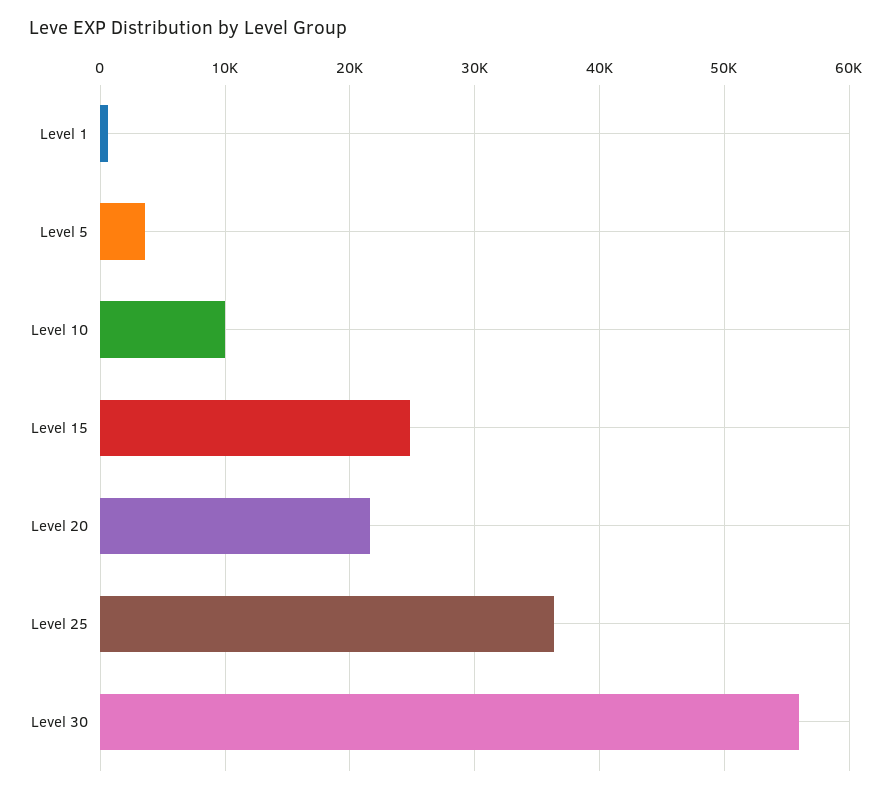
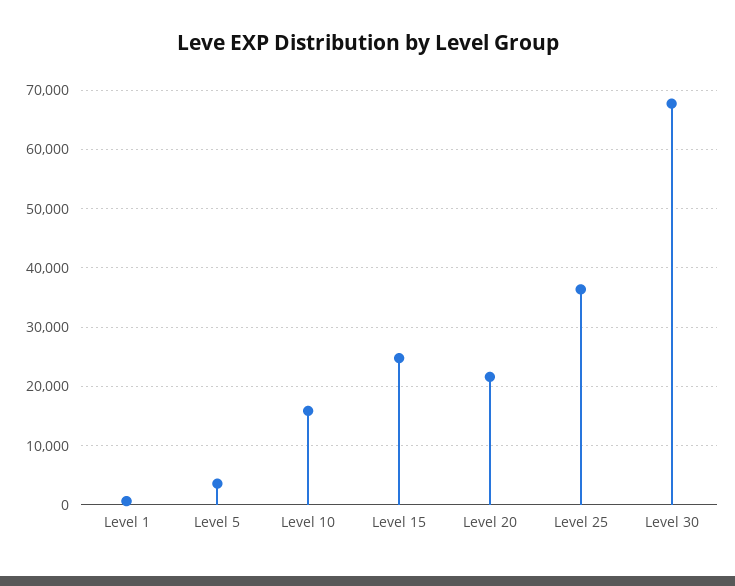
  {
    "Level 1": 1000,
    "Level 5": 4000,
-   "Level 10": 10000,
+   "Level 10": 16000,
    "Level 15": 25000,
    "Level 20": 22000,
    "Level 25": 36000,
-   "Level 30": 56000
+   "Level 30": 68000
  }

